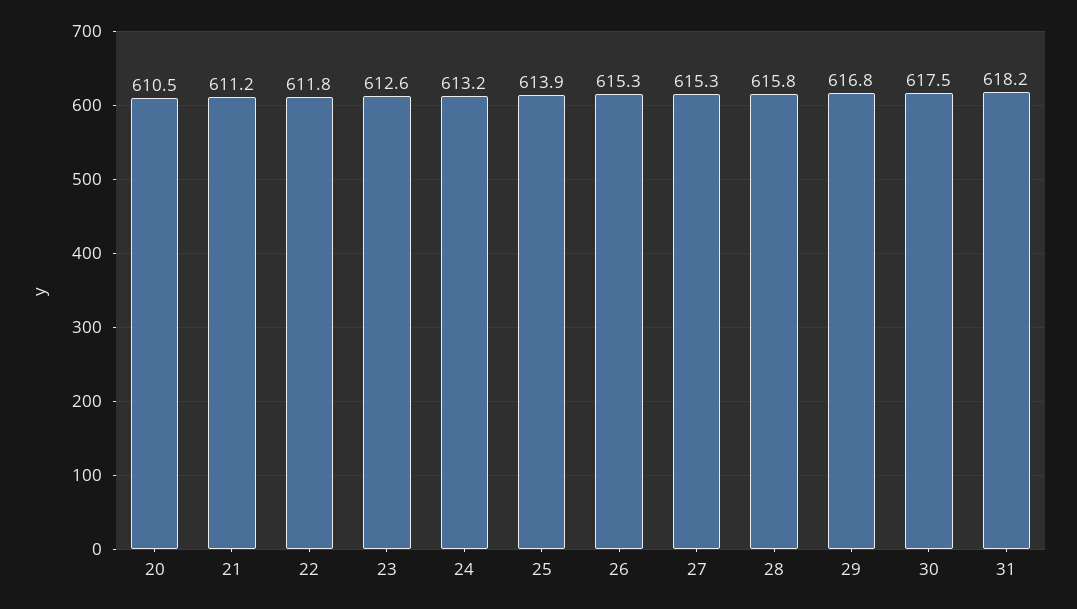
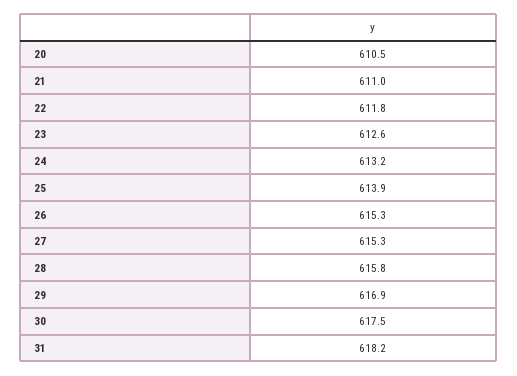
  {
    "20": 610.5,
-   "21": 611.2,
+   "21": 611,
    "22": 611.8,
    "23": 612.6,
    "24": 613.2,
    "25": 613.9,
    "26": 615.3,
    "27": 615.3,
    "28": 615.8,
-   "29": 616.8,
+   "29": 616.9,
    "30": 617.5,
    "31": 618.2
  }

